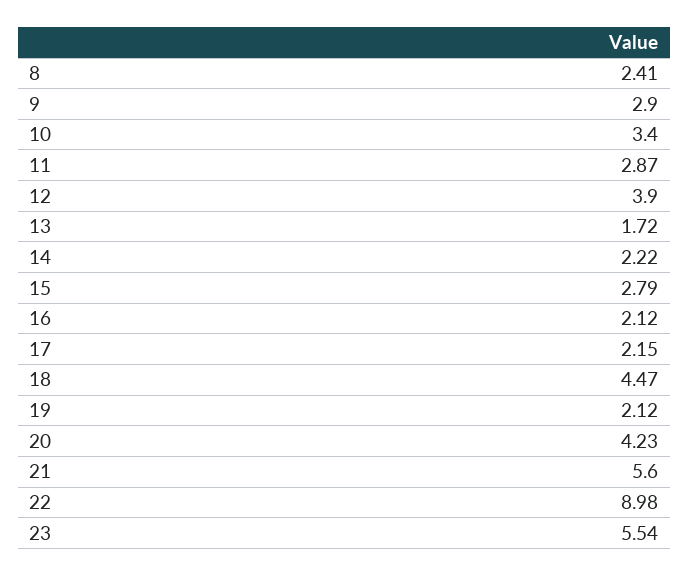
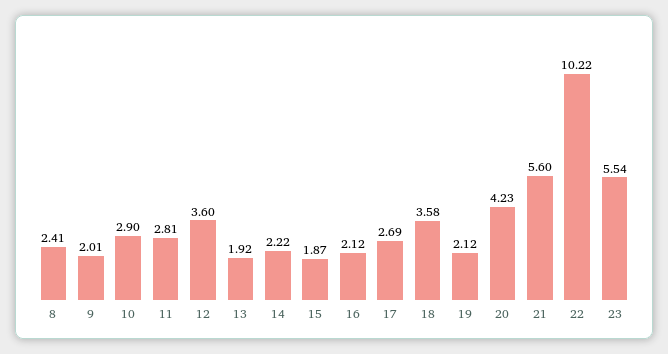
  {
    "8": 2.41,
-   "9": 2.9,
+   "9": 2.01,
-   "10": 3.4,
+   "10": 2.9,
-   "11": 2.87,
+   "11": 2.81,
-   "12": 3.9,
+   "12": 3.6,
-   "13": 1.72,
+   "13": 1.92,
    "14": 2.22,
-   "15": 2.79,
+   "15": 1.87,
    "16": 2.12,
-   "17": 2.15,
+   "17": 2.69,
-   "18": 4.47,
+   "18": 3.58,
    "19": 2.12,
    "20": 4.23,
    "21": 5.6,
-   "22": 8.98,
+   "22": 10.22,
    "23": 5.54
  }

